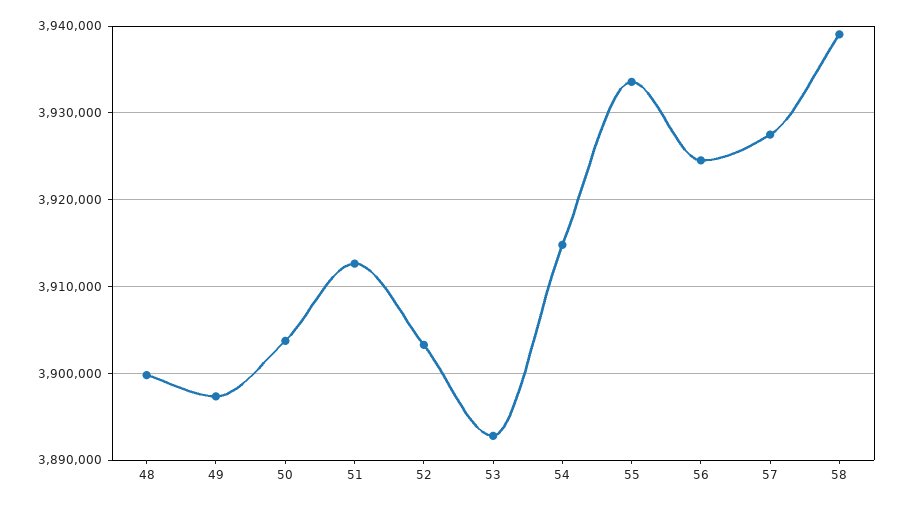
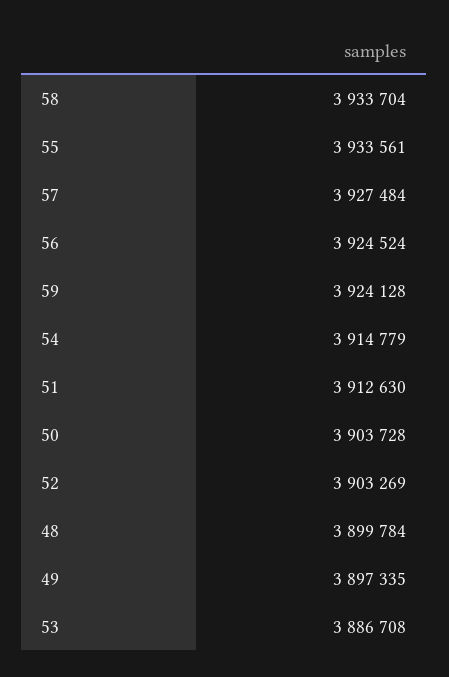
  {
    "48": 3899784,
    "49": 3897335,
    "50": 3903728,
    "51": 3912630,
    "52": 3903269,
-   "53": 3893000,
+   "53": 3886708,
    "54": 3914779,
    "55": 3933561,
    "56": 3924524,
    "57": 3927484,
-   "58": 3939000
+   "58": 3933704,
+   "59": 3924128
  }

